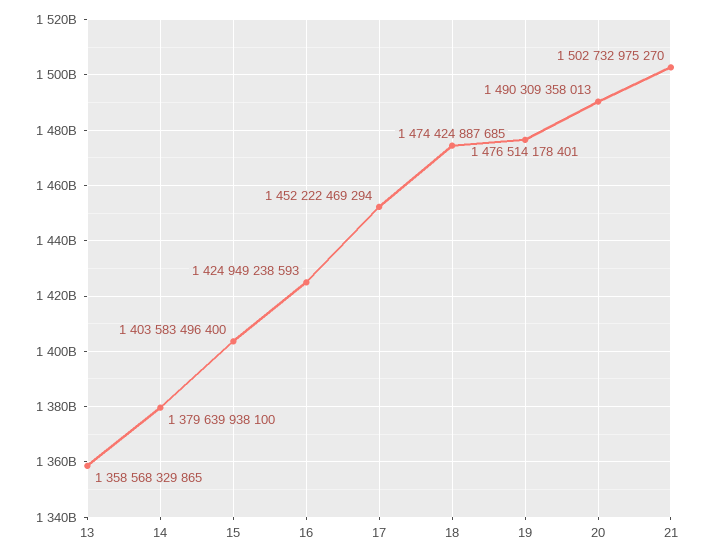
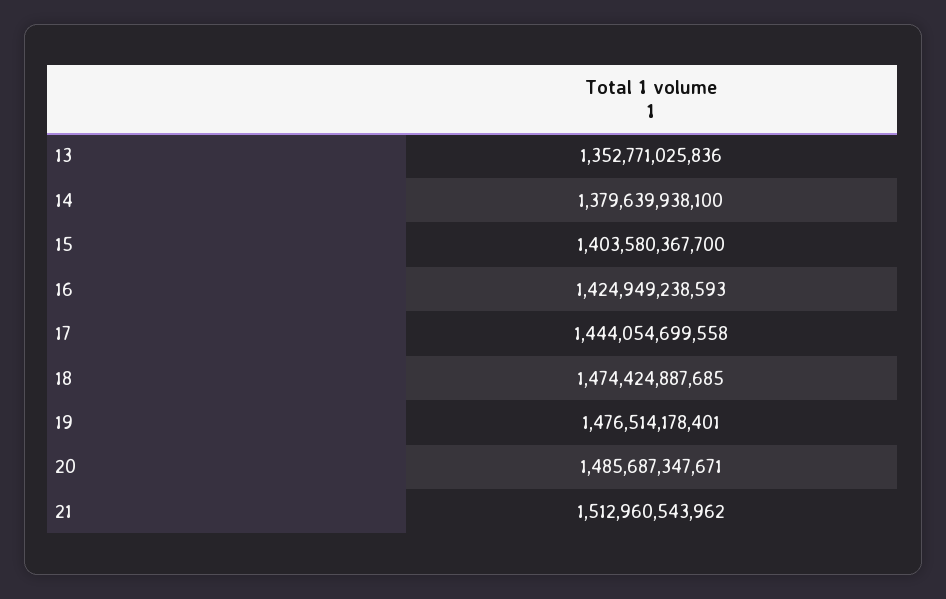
  {
-   "13": 1358568329865,
+   "13": 1352771025836,
    "14": 1379639938100,
-   "15": 1403583496400,
+   "15": 1403580367700,
    "16": 1424949238593,
-   "17": 1452222469294,
+   "17": 1444054699558,
    "18": 1474424887685,
    "19": 1476514178401,
-   "20": 1490309358013,
+   "20": 1485687347671,
-   "21": 1502732975270
+   "21": 1512960543962
  }

